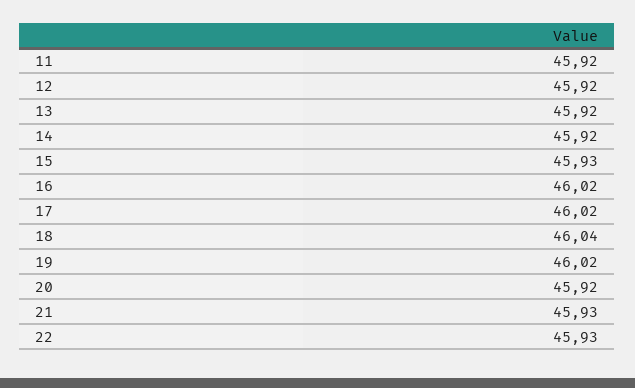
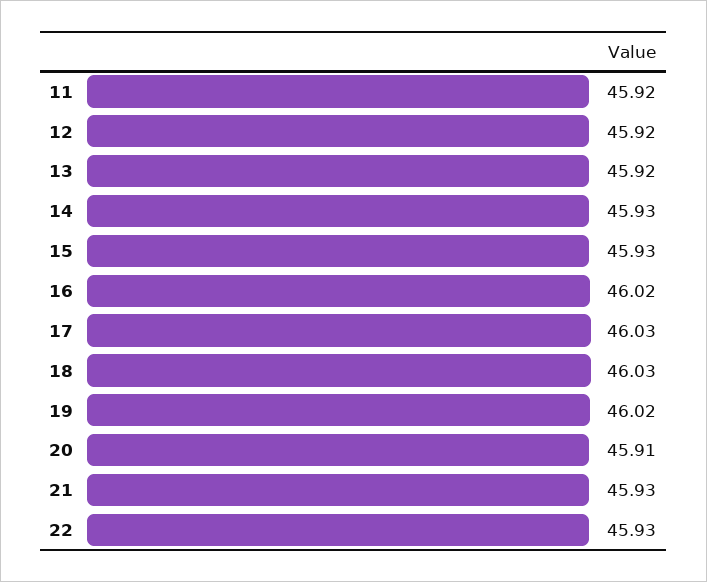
  {
    "11": 45.92,
    "12": 45.92,
    "13": 45.92,
-   "14": 45.92,
+   "14": 45.93,
    "15": 45.93,
    "16": 46.02,
-   "17": 46.02,
+   "17": 46.03,
-   "18": 46.04,
+   "18": 46.03,
    "19": 46.02,
-   "20": 45.92,
+   "20": 45.91,
    "21": 45.93,
    "22": 45.93
  }

